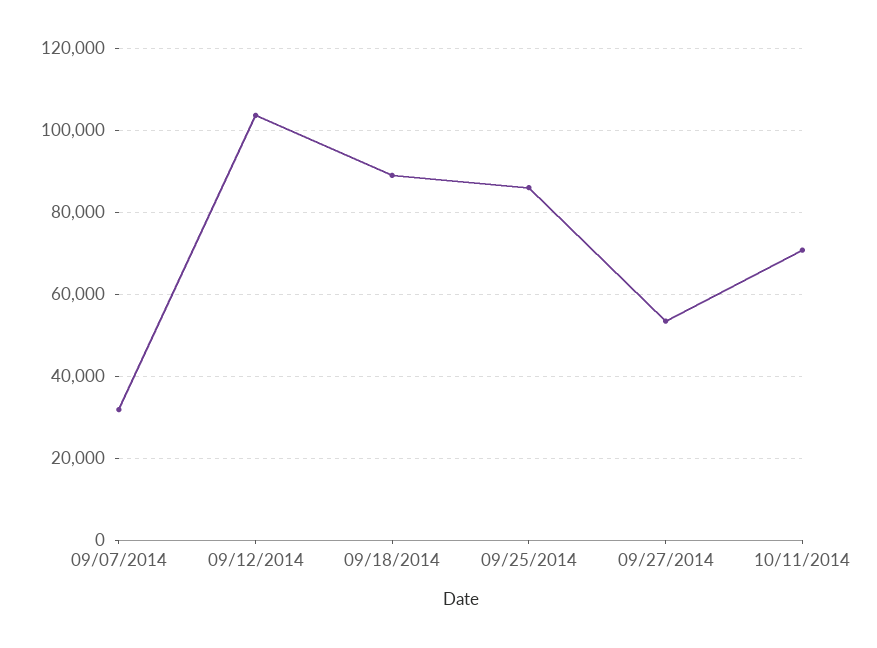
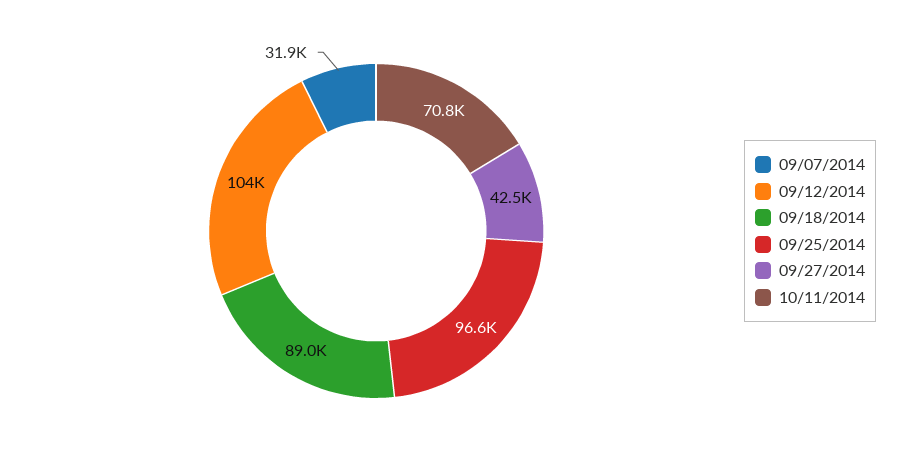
  {
    "09/07/2014": 31900,
    "09/12/2014": 104000,
    "09/18/2014": 89000,
-   "09/25/2014": 86000,
+   "09/25/2014": 96600,
-   "09/27/2014": 54000,
+   "09/27/2014": 42500,
    "10/11/2014": 70800
  }

